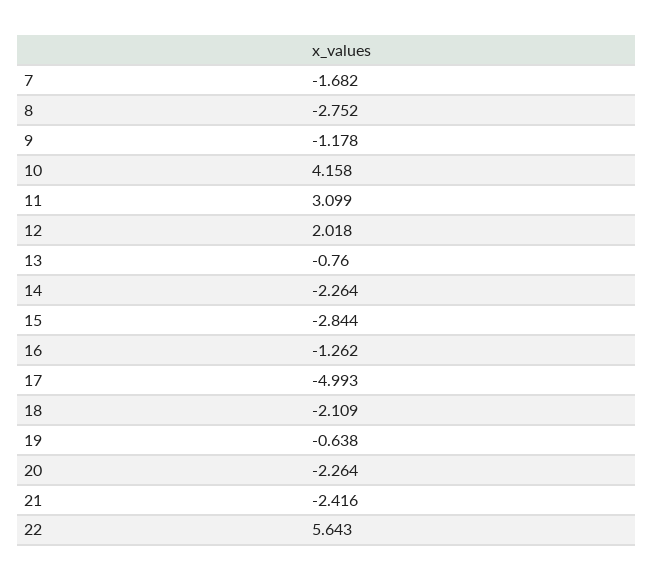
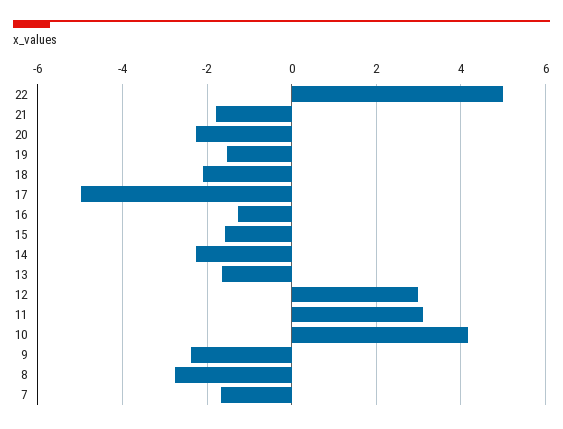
  {
    "7": -1.682,
    "8": -2.752,
-   "9": -1.178,
+   "9": -2.4,
    "10": 4.158,
    "11": 3.099,
-   "12": 2.018,
+   "12": 3,
-   "13": -0.76,
+   "13": -1.6,
    "14": -2.264,
-   "15": -2.844,
+   "15": -1.6,
    "16": -1.262,
    "17": -4.993,
    "18": -2.109,
-   "19": -0.638,
+   "19": -1.6,
    "20": -2.264,
-   "21": -2.416,
+   "21": -1.8,
-   "22": 5.643
+   "22": 5
  }

